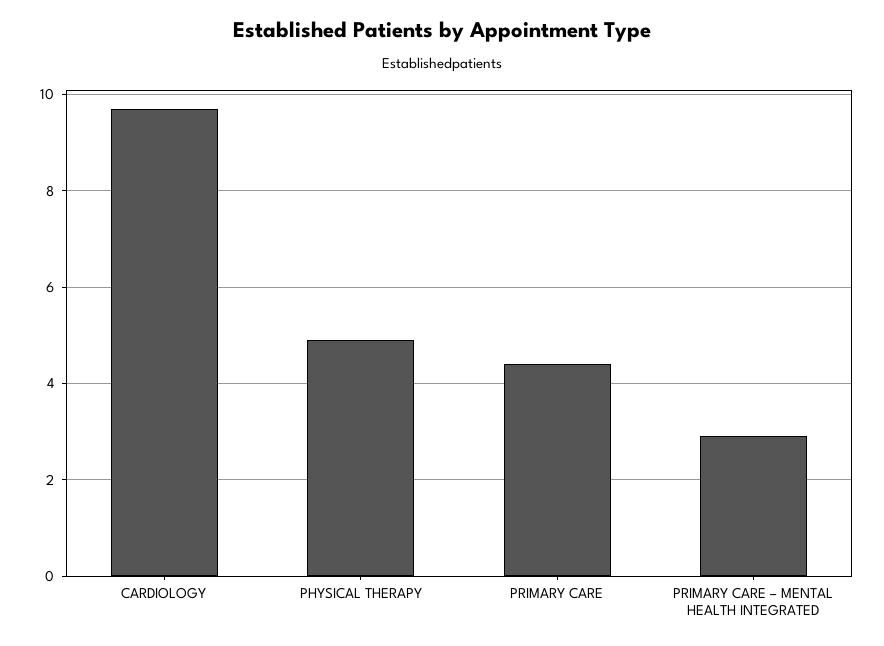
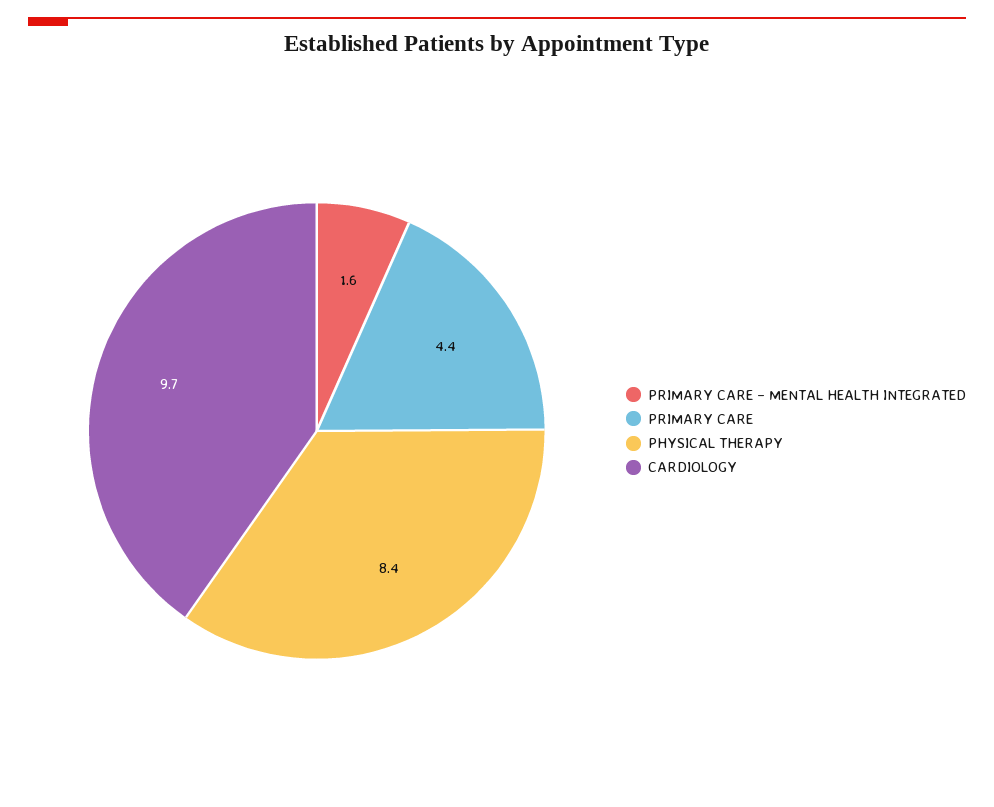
  {
    "CARDIOLOGY": 9.7,
-   "PHYSICAL THERAPY": 5,
+   "PHYSICAL THERAPY": 8.4,
    "PRIMARY CARE": 4.4,
-   "PRIMARY CARE – MENTAL HEALTH INTEGRATED": 3
+   "PRIMARY CARE – MENTAL HEALTH INTEGRATED": 1.6
  }

